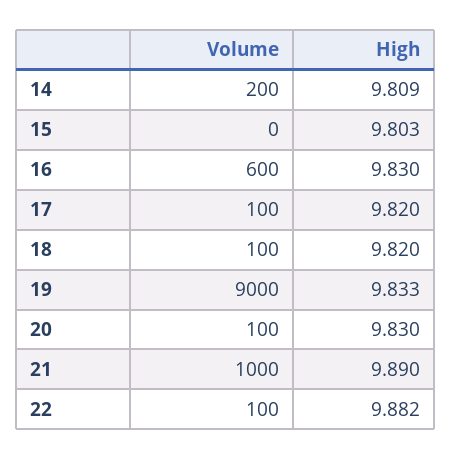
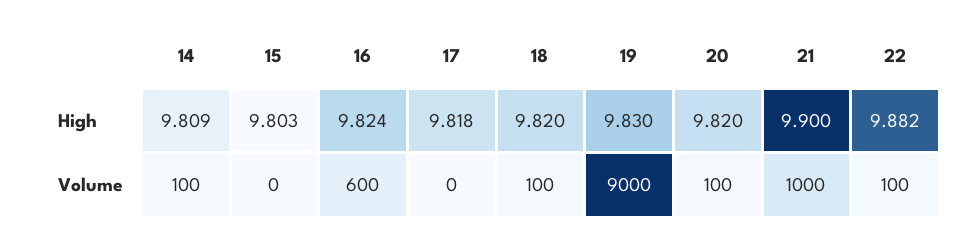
  {
    "Volume": {
-     "14": 200,
+     "14": 100,
      "15": 0,
      "16": 600,
-     "17": 100,
+     "17": 0,
      "18": 100,
      "19": 9000,
      "20": 100,
      "21": 1000,
      "22": 100
    },
    "High": {
      "14": 9.809,
      "15": 9.803,
-     "16": 9.83,
+     "16": 9.824,
-     "17": 9.82,
+     "17": 9.818,
      "18": 9.82,
-     "19": 9.833,
+     "19": 9.83,
-     "20": 9.83,
+     "20": 9.82,
-     "21": 9.89,
+     "21": 9.9,
      "22": 9.882
    }
  }

